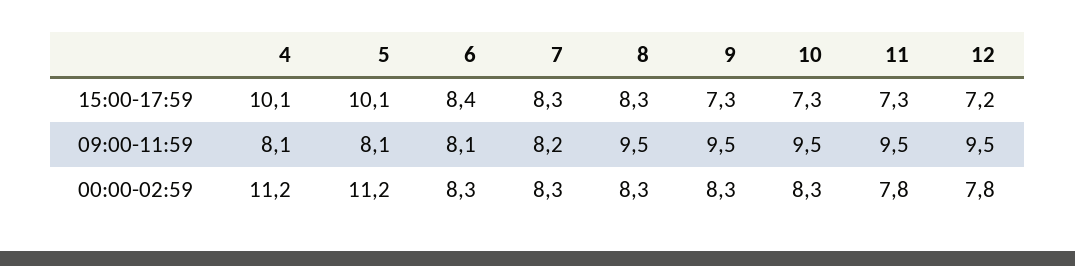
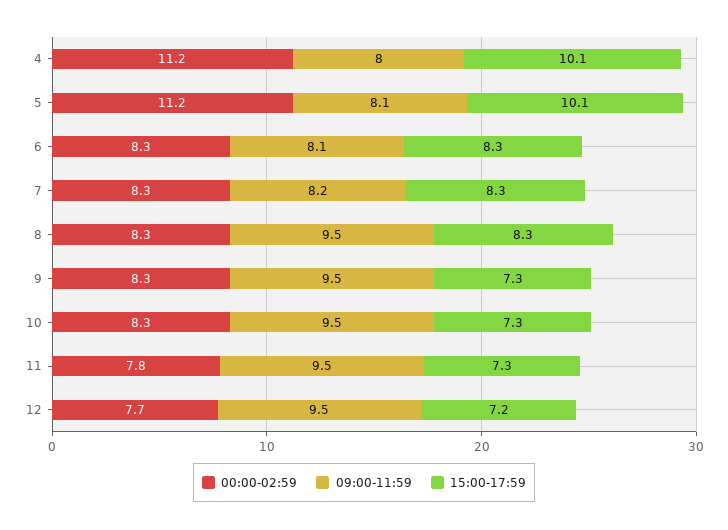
  {
    "15:00-17:59": {
      "4": 10.1,
      "5": 10.1,
-     "6": 8.4,
+     "6": 8.3,
      "7": 8.3,
      "8": 8.3,
      "9": 7.3,
      "10": 7.3,
      "11": 7.3,
      "12": 7.2
    },
    "09:00-11:59": {
-     "4": 8.1,
+     "4": 8,
      "5": 8.1,
      "6": 8.1,
      "7": 8.2,
      "8": 9.5,
      "9": 9.5,
      "10": 9.5,
      "11": 9.5,
      "12": 9.5
    },
    "00:00-02:59": {
      "4": 11.2,
      "5": 11.2,
      "6": 8.3,
      "7": 8.3,
      "8": 8.3,
      "9": 8.3,
      "10": 8.3,
      "11": 7.8,
-     "12": 7.8
+     "12": 7.7
    }
  }

